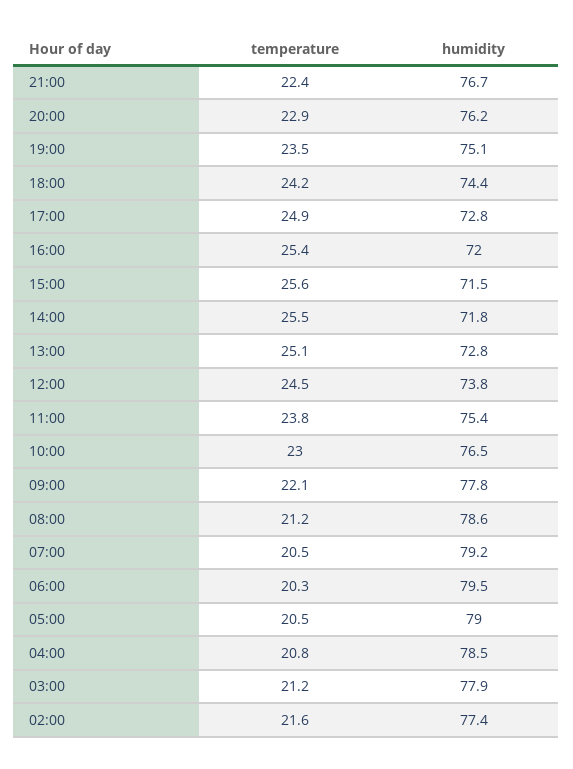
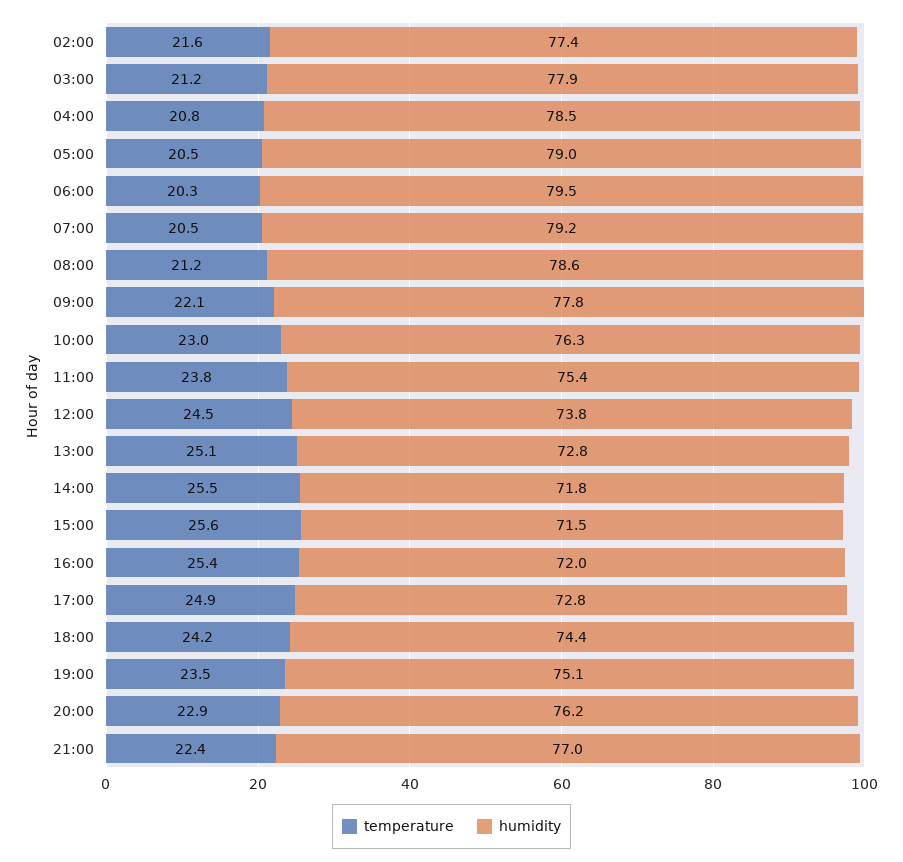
  {
    "temperature": {
      "21:00": 22.4,
      "20:00": 22.9,
      "19:00": 23.5,
      "18:00": 24.2,
      "17:00": 24.9,
      "16:00": 25.4,
      "15:00": 25.6,
      "14:00": 25.5,
      "13:00": 25.1,
      "12:00": 24.5,
      "11:00": 23.8,
      "10:00": 23,
      "09:00": 22.1,
      "08:00": 21.2,
      "07:00": 20.5,
      "06:00": 20.3,
      "05:00": 20.5,
      "04:00": 20.8,
      "03:00": 21.2,
      "02:00": 21.6
    },
    "humidity": {
-     "21:00": 76.7,
+     "21:00": 77,
      "20:00": 76.2,
      "19:00": 75.1,
      "18:00": 74.4,
      "17:00": 72.8,
      "16:00": 72,
      "15:00": 71.5,
      "14:00": 71.8,
      "13:00": 72.8,
      "12:00": 73.8,
      "11:00": 75.4,
-     "10:00": 76.5,
+     "10:00": 76.3,
      "09:00": 77.8,
      "08:00": 78.6,
      "07:00": 79.2,
      "06:00": 79.5,
      "05:00": 79,
      "04:00": 78.5,
      "03:00": 77.9,
      "02:00": 77.4
    }
  }

